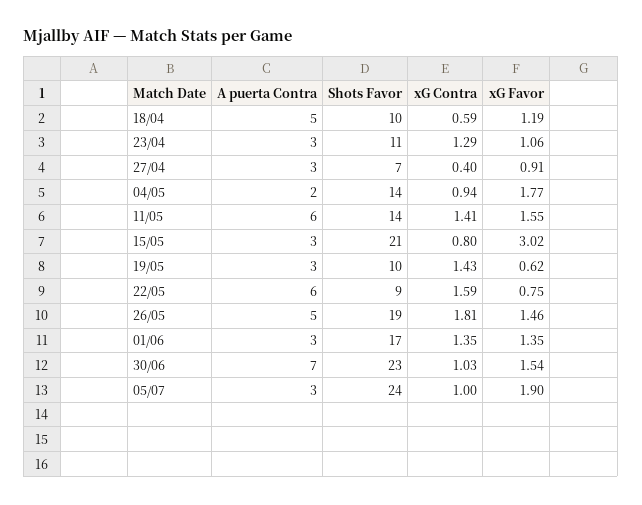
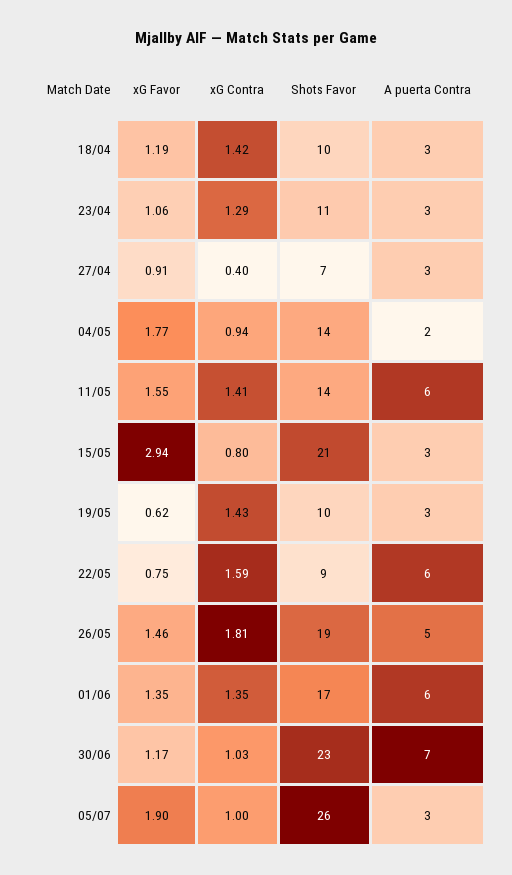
  {
    "A puerta Contra": {
-     "18/04": 5,
+     "18/04": 3,
      "23/04": 3,
      "27/04": 3,
      "04/05": 2,
      "11/05": 6,
      "15/05": 3,
      "19/05": 3,
      "22/05": 6,
      "26/05": 5,
-     "01/06": 3,
+     "01/06": 6,
      "30/06": 7,
      "05/07": 3
    },
    "Shots Favor": {
      "18/04": 10,
      "23/04": 11,
      "27/04": 7,
      "04/05": 14,
      "11/05": 14,
      "15/05": 21,
      "19/05": 10,
      "22/05": 9,
      "26/05": 19,
      "01/06": 17,
      "30/06": 23,
-     "05/07": 24
+     "05/07": 26
    },
    "xG Contra": {
-     "18/04": 0.59,
+     "18/04": 1.42,
      "23/04": 1.29,
      "27/04": 0.4,
      "04/05": 0.94,
      "11/05": 1.41,
      "15/05": 0.8,
      "19/05": 1.43,
      "22/05": 1.59,
      "26/05": 1.81,
      "01/06": 1.35,
      "30/06": 1.03,
      "05/07": 1
    },
    "xG Favor": {
      "18/04": 1.19,
      "23/04": 1.06,
      "27/04": 0.91,
      "04/05": 1.77,
      "11/05": 1.55,
-     "15/05": 3.02,
+     "15/05": 2.94,
      "19/05": 0.62,
      "22/05": 0.75,
      "26/05": 1.46,
      "01/06": 1.35,
-     "30/06": 1.54,
+     "30/06": 1.17,
      "05/07": 1.9
    }
  }

